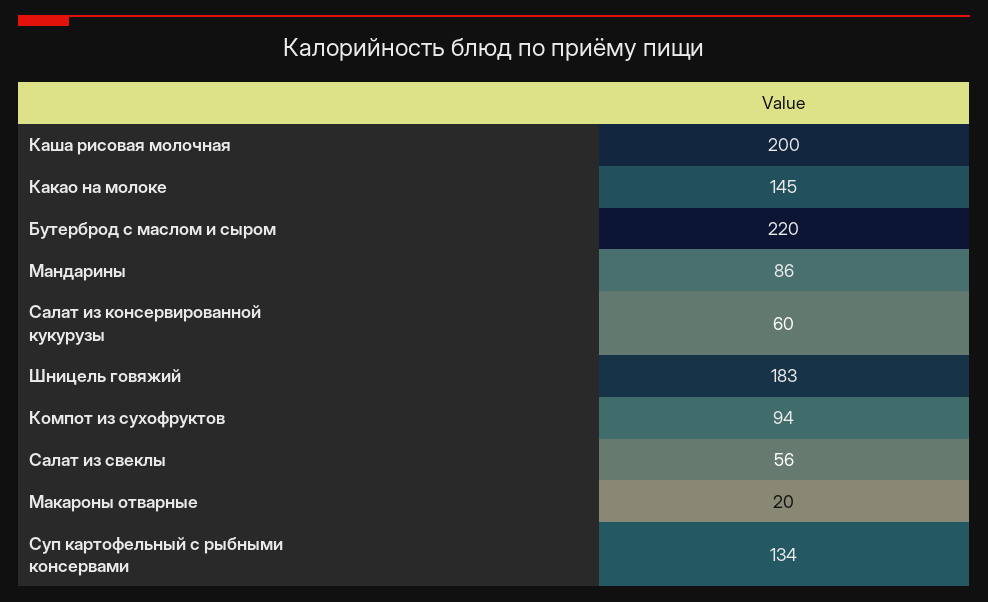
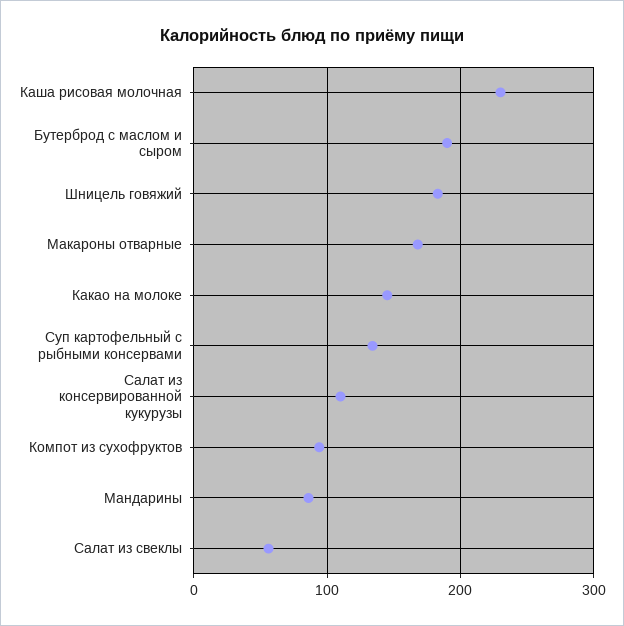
  {
-   "Каша рисовая молочная": 200,
+   "Каша рисовая молочная": 230,
    "Какао на молоке": 145,
-   "Бутерброд с маслом и сыром": 220,
+   "Бутерброд с маслом и сыром": 190,
    "Мандарины": 86,
-   "Салат из консервированной кукурузы": 60,
+   "Салат из консервированной кукурузы": 110,
    "Шницель говяжий": 183,
    "Компот из сухофруктов": 94,
    "Салат из свеклы": 56,
-   "Макароны отварные": 20,
+   "Макароны отварные": 170,
    "Суп картофельный с рыбными консервами": 134
  }

